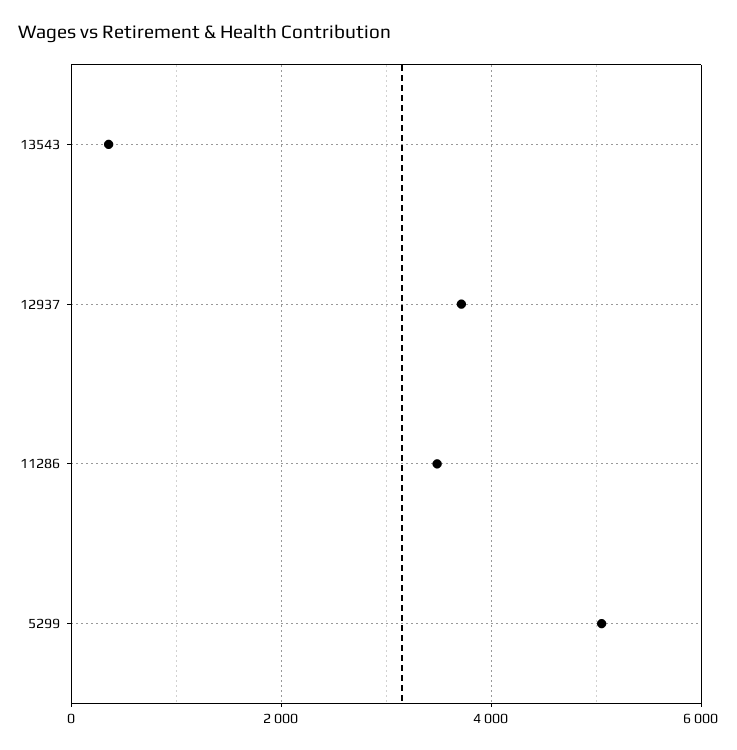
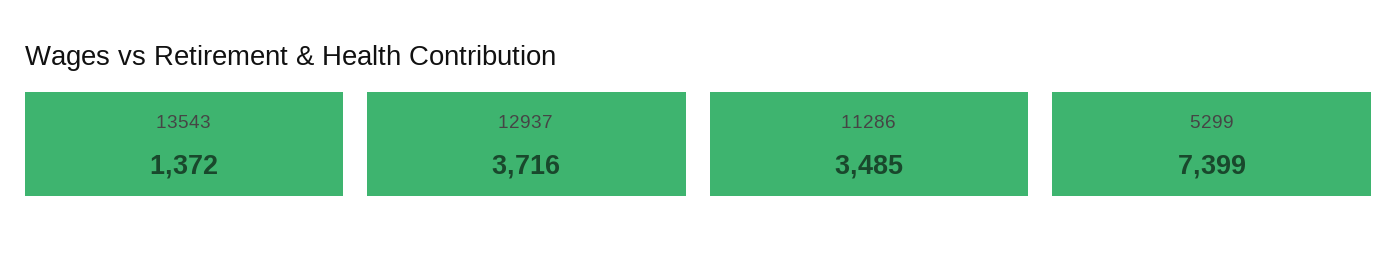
  {
-   "13543": 400,
+   "13543": 1372,
    "12937": 3716,
    "11286": 3485,
-   "5299": 5000
+   "5299": 7399
  }

